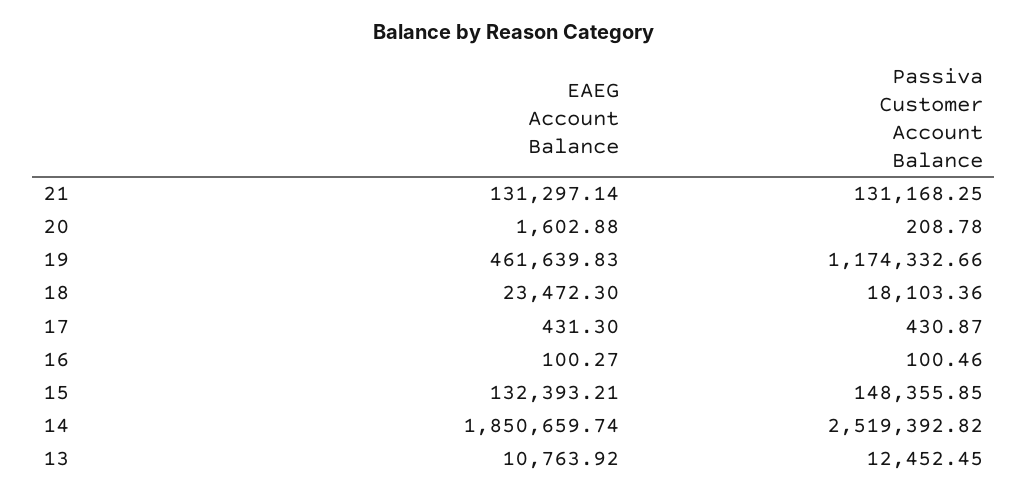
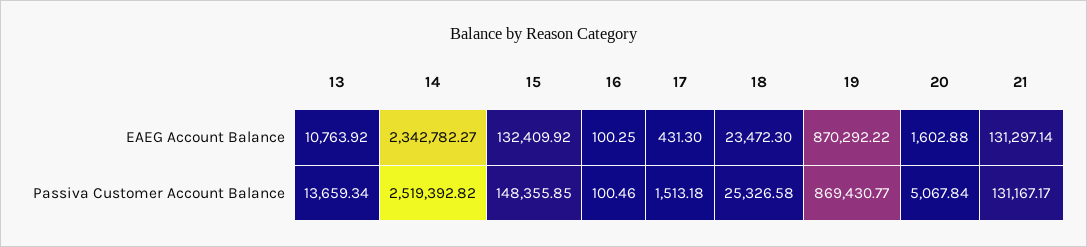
  {
    "EAEG Account Balance": {
      "21": 131297.14,
      "20": 1602.88,
-     "19": 461639.83,
+     "19": 870292.22,
      "18": 23472.3,
      "17": 431.3,
-     "16": 100.27,
+     "16": 100.25,
-     "15": 132393.21,
+     "15": 132409.92,
-     "14": 1850659.74,
+     "14": 2342782.27,
      "13": 10763.92
    },
    "Passiva Customer Account Balance": {
-     "21": 131168.25,
+     "21": 131167.17,
-     "20": 208.78,
+     "20": 5067.84,
-     "19": 1174332.66,
+     "19": 869430.77,
-     "18": 18103.36,
+     "18": 25326.58,
-     "17": 430.87,
+     "17": 1513.18,
      "16": 100.46,
      "15": 148355.85,
      "14": 2519392.82,
-     "13": 12452.45
+     "13": 13659.34
    }
  }

